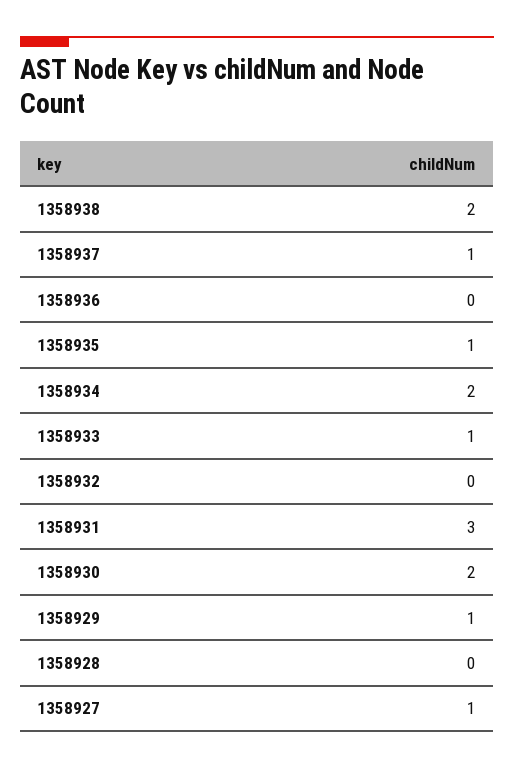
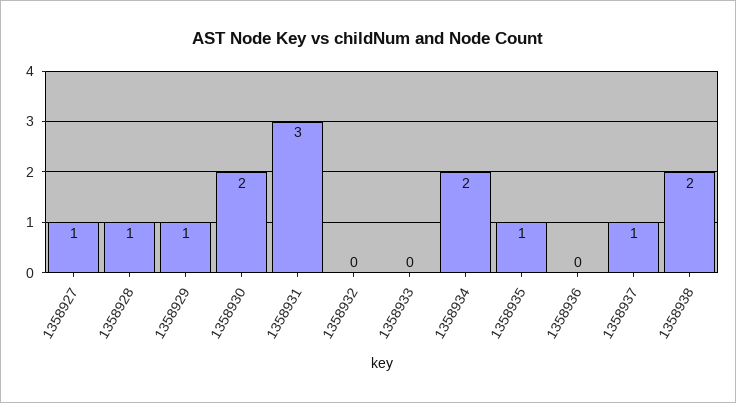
  {
    "1358938": 2,
    "1358937": 1,
    "1358936": 0,
    "1358935": 1,
    "1358934": 2,
-   "1358933": 1,
+   "1358933": 0,
    "1358932": 0,
    "1358931": 3,
    "1358930": 2,
    "1358929": 1,
-   "1358928": 0,
+   "1358928": 1,
    "1358927": 1
  }

